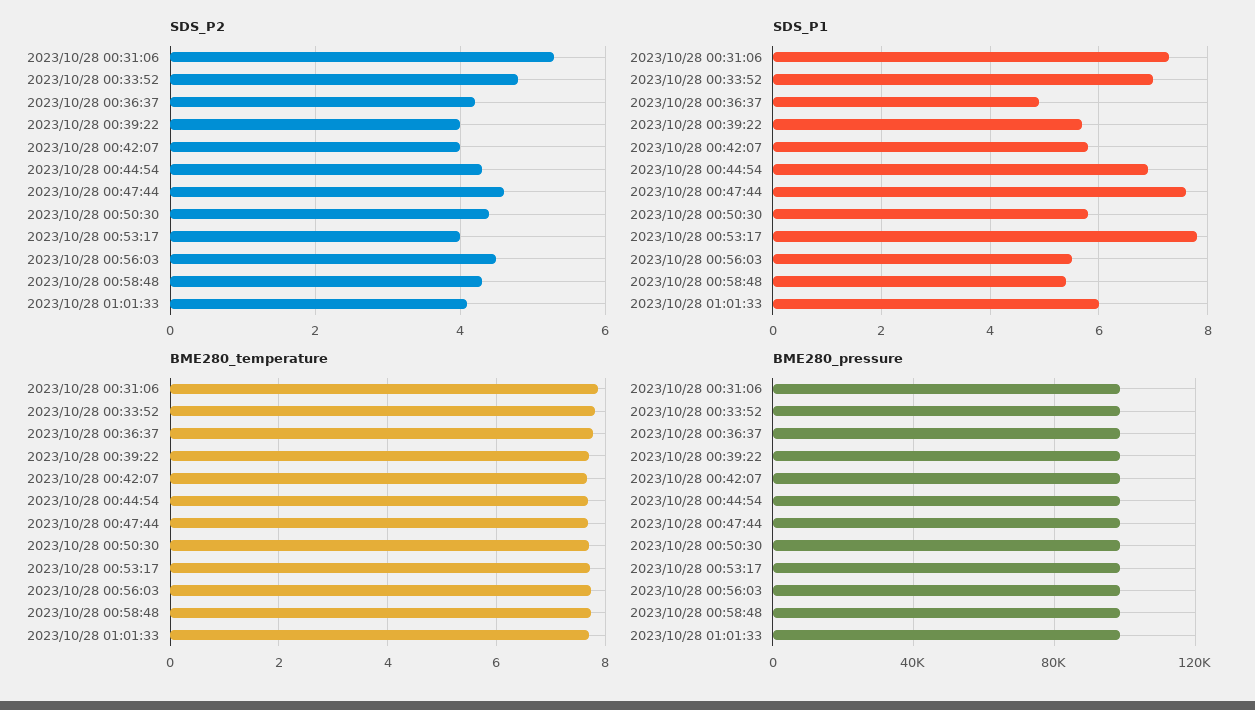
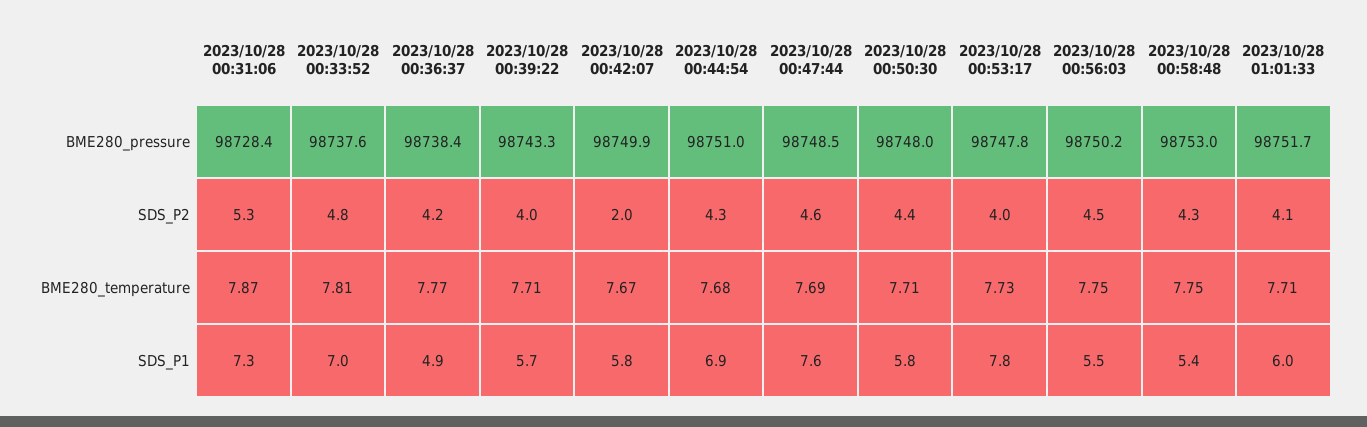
  {
    "SDS_P2": {
      "2023/10/28 00:31:06": 5.3,
      "2023/10/28 00:33:52": 4.8,
      "2023/10/28 00:36:37": 4.2,
      "2023/10/28 00:39:22": 4,
-     "2023/10/28 00:42:07": 4,
+     "2023/10/28 00:42:07": 2,
      "2023/10/28 00:44:54": 4.3,
      "2023/10/28 00:47:44": 4.6,
      "2023/10/28 00:50:30": 4.4,
      "2023/10/28 00:53:17": 4,
      "2023/10/28 00:56:03": 4.5,
      "2023/10/28 00:58:48": 4.3,
      "2023/10/28 01:01:33": 4.1
    },
    "SDS_P1": {
      "2023/10/28 00:31:06": 7.3,
      "2023/10/28 00:33:52": 7,
      "2023/10/28 00:36:37": 4.9,
      "2023/10/28 00:39:22": 5.7,
      "2023/10/28 00:42:07": 5.8,
      "2023/10/28 00:44:54": 6.9,
      "2023/10/28 00:47:44": 7.6,
      "2023/10/28 00:50:30": 5.8,
      "2023/10/28 00:53:17": 7.8,
      "2023/10/28 00:56:03": 5.5,
      "2023/10/28 00:58:48": 5.4,
      "2023/10/28 01:01:33": 6
    },
    "BME280_temperature": {
      "2023/10/28 00:31:06": 7.87,
      "2023/10/28 00:33:52": 7.81,
      "2023/10/28 00:36:37": 7.77,
      "2023/10/28 00:39:22": 7.71,
      "2023/10/28 00:42:07": 7.67,
      "2023/10/28 00:44:54": 7.68,
      "2023/10/28 00:47:44": 7.69,
      "2023/10/28 00:50:30": 7.71,
      "2023/10/28 00:53:17": 7.73,
      "2023/10/28 00:56:03": 7.75,
      "2023/10/28 00:58:48": 7.75,
      "2023/10/28 01:01:33": 7.71
    },
    "BME280_pressure": {
      "2023/10/28 00:31:06": 98728.4,
      "2023/10/28 00:33:52": 98737.6,
      "2023/10/28 00:36:37": 98738.4,
      "2023/10/28 00:39:22": 98743.3,
      "2023/10/28 00:42:07": 98749.9,
      "2023/10/28 00:44:54": 98751,
      "2023/10/28 00:47:44": 98748.5,
      "2023/10/28 00:50:30": 98748,
      "2023/10/28 00:53:17": 98747.8,
      "2023/10/28 00:56:03": 98750.2,
      "2023/10/28 00:58:48": 98753,
      "2023/10/28 01:01:33": 98751.7
    }
  }

